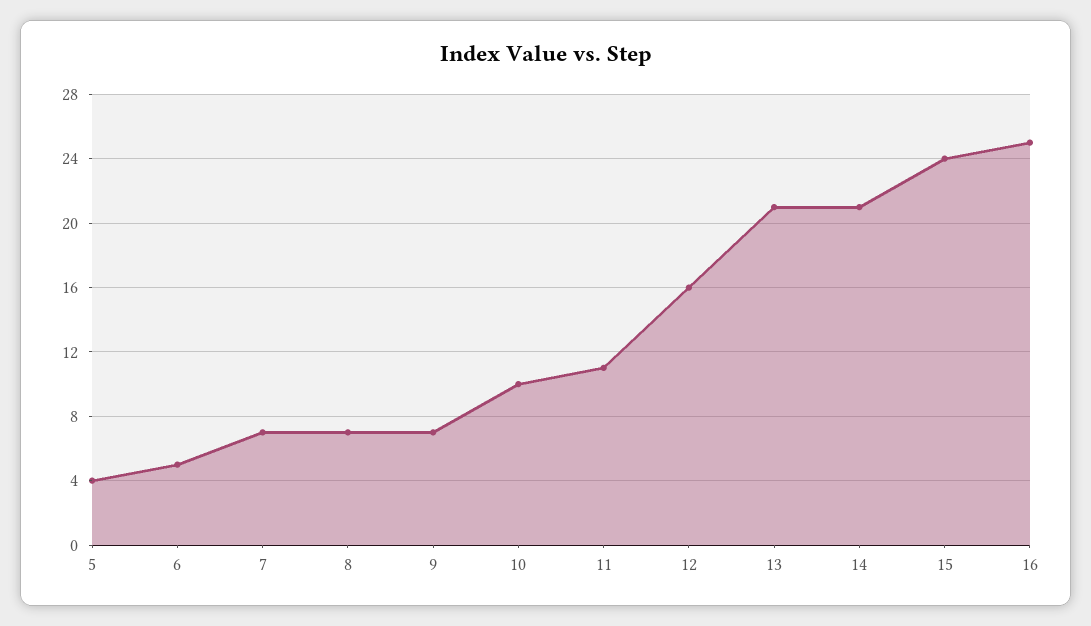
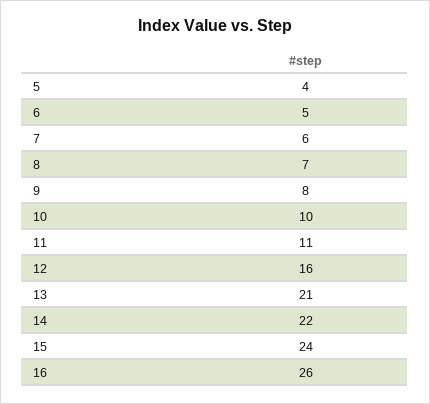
  {
    "5": 4,
    "6": 5,
-   "7": 7,
+   "7": 6,
    "8": 7,
-   "9": 7,
+   "9": 8,
    "10": 10,
    "11": 11,
    "12": 16,
    "13": 21,
-   "14": 21,
+   "14": 22,
    "15": 24,
-   "16": 25
+   "16": 26
  }

